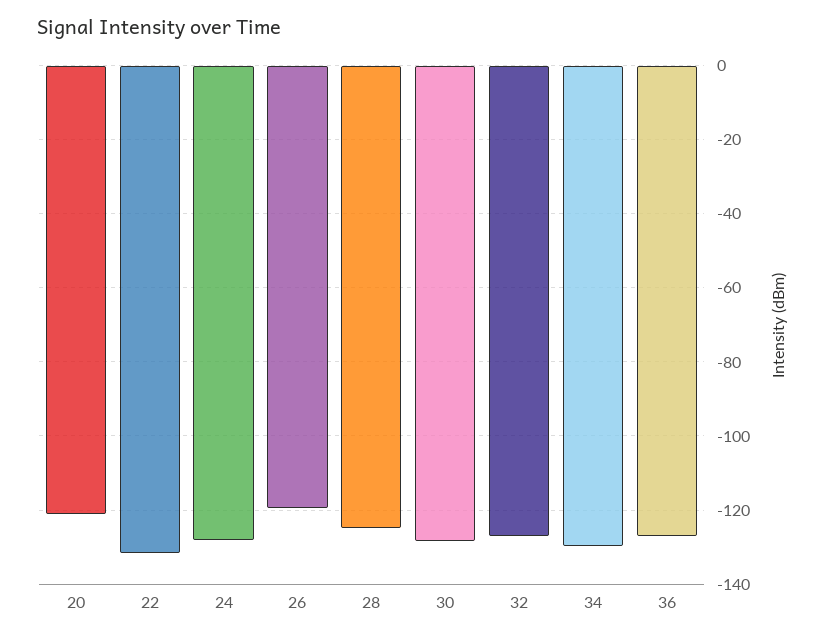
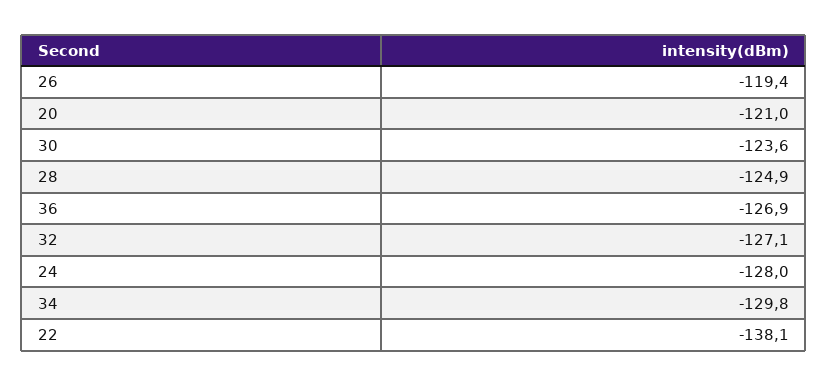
  {
    "20": -121,
-   "22": -132,
+   "22": -138.1,
    "24": -128,
    "26": -119.4,
    "28": -124.9,
-   "30": -128,
+   "30": -123.6,
    "32": -127.1,
    "34": -129.8,
    "36": -126.9
  }

